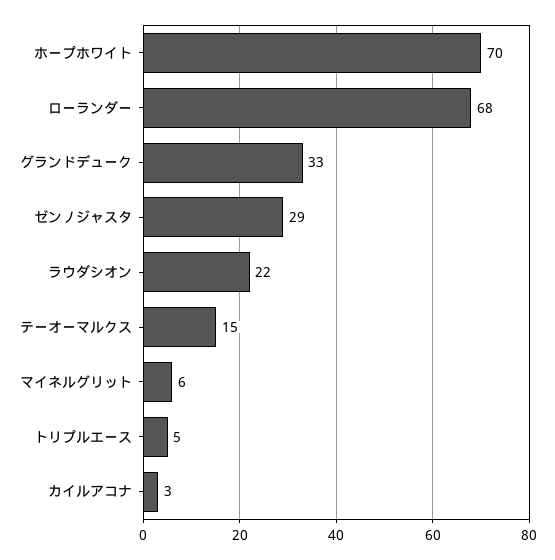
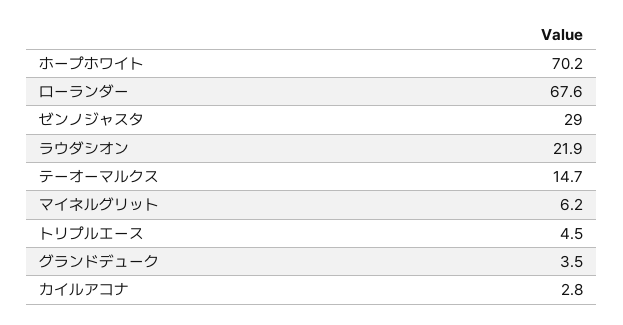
  {
    "ホープホワイト": 70.2,
    "ローランダー": 67.6,
-   "グランドデューク": 33,
+   "グランドデューク": 3.5,
    "ゼンノジャスタ": 29,
    "ラウダシオン": 21.9,
    "テーオーマルクス": 14.7,
    "マイネルグリット": 6.2,
    "トリプルエース": 4.5,
    "カイルアコナ": 2.8
  }

